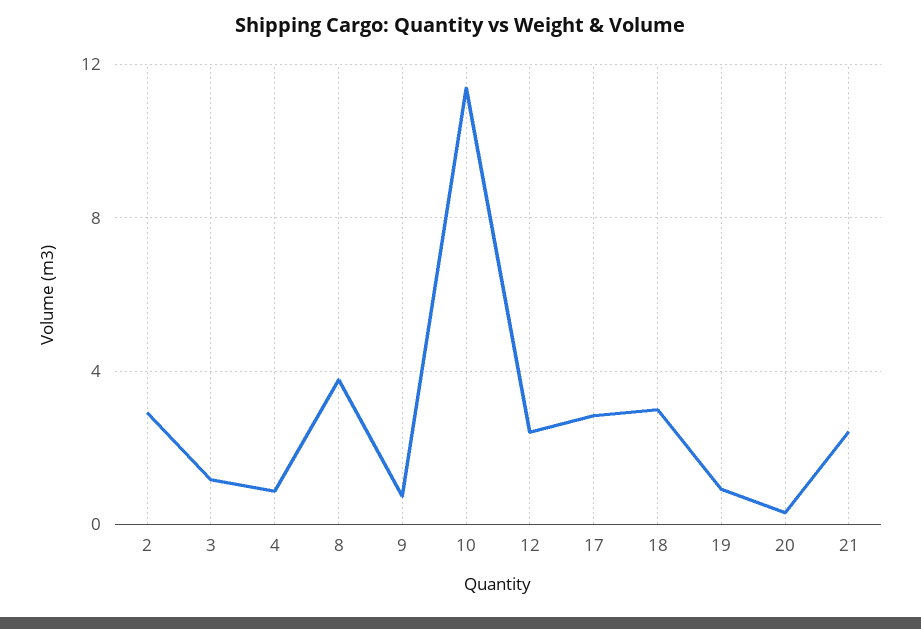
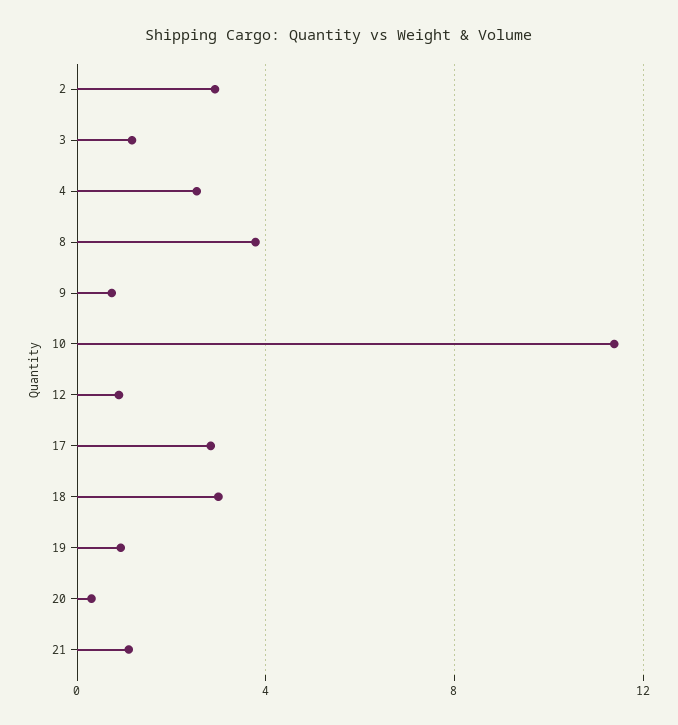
  {
    "2": 3,
    "3": 1,
-   "4": 1,
+   "4": 2.5,
    "8": 4,
    "9": 0.5,
    "10": 11.5,
-   "12": 2.5,
+   "12": 1,
    "17": 3,
    "18": 3,
    "19": 1,
    "20": 0.5,
-   "21": 2.5
+   "21": 1
  }

